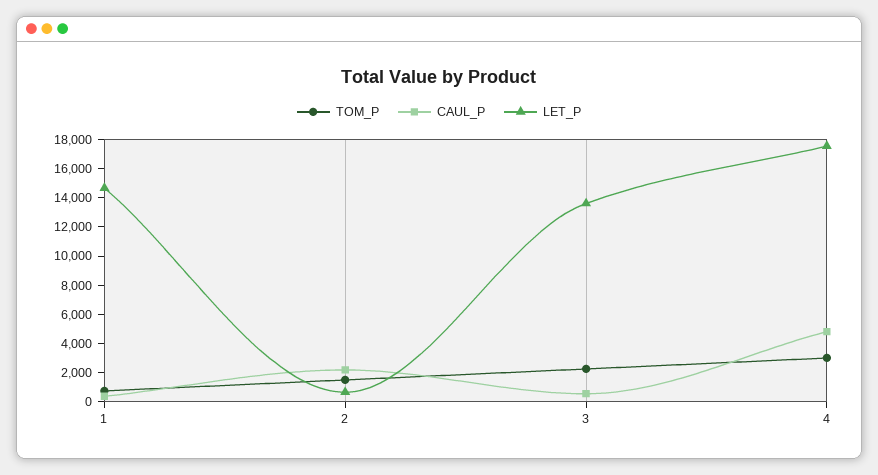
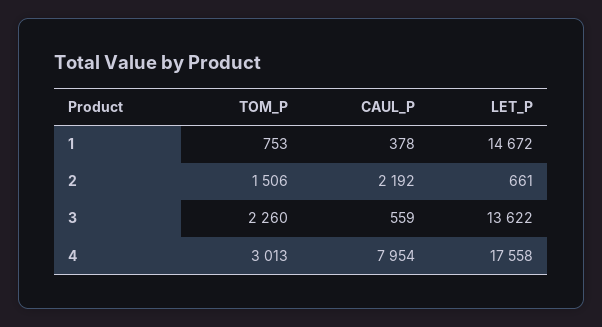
  {
    "TOM_P": {
      "1": 753,
      "2": 1506,
      "3": 2260,
      "4": 3013
    },
    "CAUL_P": {
      "1": 378,
      "2": 2192,
      "3": 559,
-     "4": 5000
+     "4": 7954
    },
    "LET_P": {
      "1": 14672,
      "2": 661,
      "3": 13622,
      "4": 17558
    }
  }

